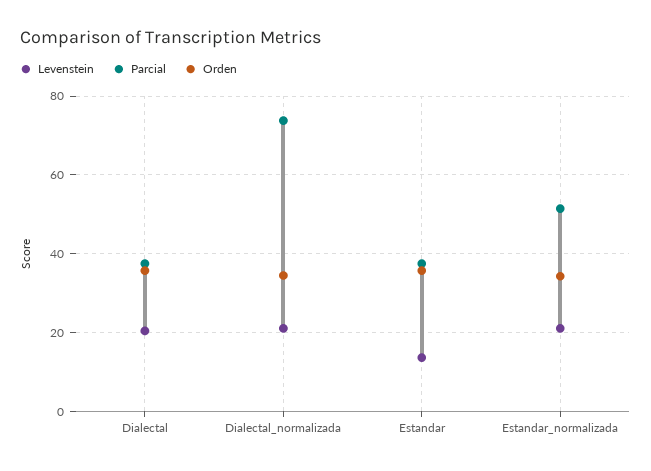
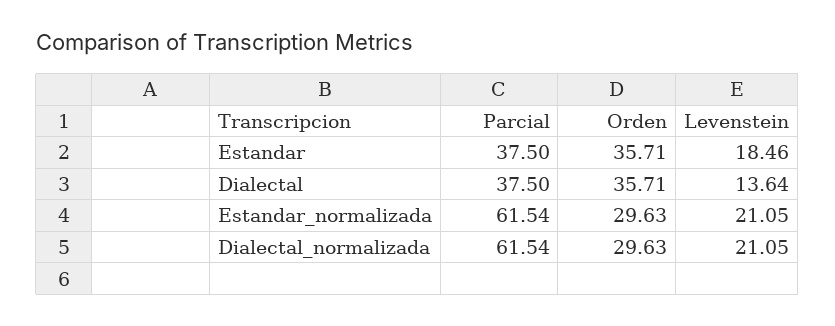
  {
    "Levenstein": {
-     "Dialectal": 20,
+     "Dialectal": 13.64,
      "Dialectal_normalizada": 21.05,
-     "Estandar": 14,
+     "Estandar": 18.46,
      "Estandar_normalizada": 21.05
    },
    "Parcial": {
      "Dialectal": 37.5,
-     "Dialectal_normalizada": 74,
+     "Dialectal_normalizada": 61.54,
      "Estandar": 37.5,
-     "Estandar_normalizada": 52
+     "Estandar_normalizada": 61.54
    },
    "Orden": {
      "Dialectal": 35.71,
-     "Dialectal_normalizada": 34,
+     "Dialectal_normalizada": 29.63,
      "Estandar": 35.71,
-     "Estandar_normalizada": 34
+     "Estandar_normalizada": 29.63
    }
  }

